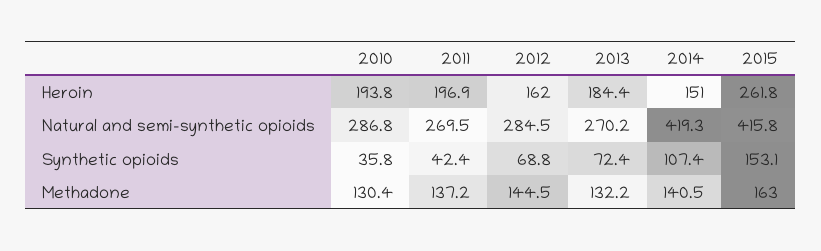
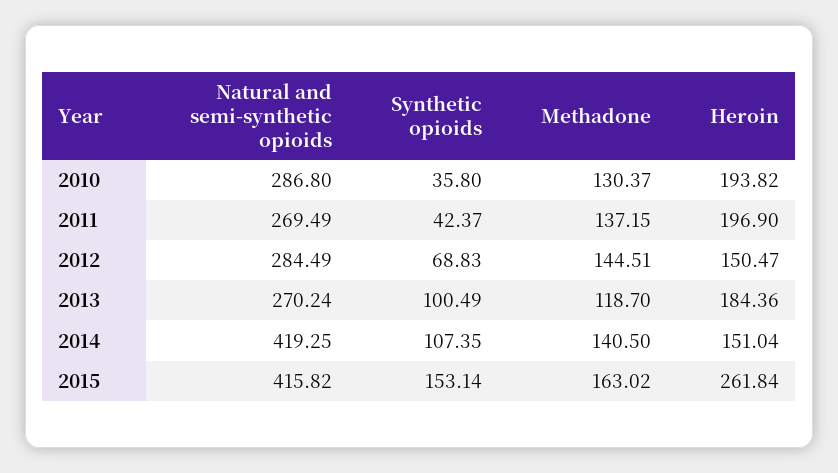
  {
    "2010": {
      "Heroin": 193.82,
      "Natural and semi-synthetic opioids": 286.8,
      "Synthetic opioids": 35.8,
      "Methadone": 130.37
    },
    "2011": {
      "Heroin": 196.9,
      "Natural and semi-synthetic opioids": 269.49,
      "Synthetic opioids": 42.37,
      "Methadone": 137.15
    },
    "2012": {
-     "Heroin": 162,
+     "Heroin": 150.47,
      "Natural and semi-synthetic opioids": 284.49,
      "Synthetic opioids": 68.83,
      "Methadone": 144.51
    },
    "2013": {
      "Heroin": 184.36,
      "Natural and semi-synthetic opioids": 270.24,
-     "Synthetic opioids": 72.4,
+     "Synthetic opioids": 100.49,
-     "Methadone": 132.2
+     "Methadone": 118.7
    },
    "2014": {
      "Heroin": 151.04,
      "Natural and semi-synthetic opioids": 419.25,
      "Synthetic opioids": 107.35,
      "Methadone": 140.5
    },
    "2015": {
      "Heroin": 261.84,
      "Natural and semi-synthetic opioids": 415.82,
      "Synthetic opioids": 153.14,
      "Methadone": 163.02
    }
  }

